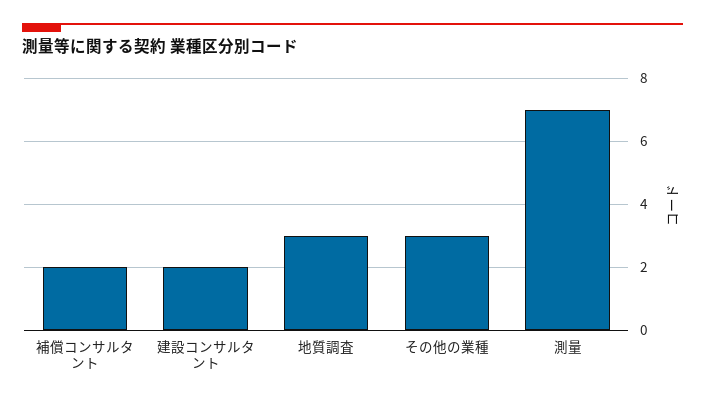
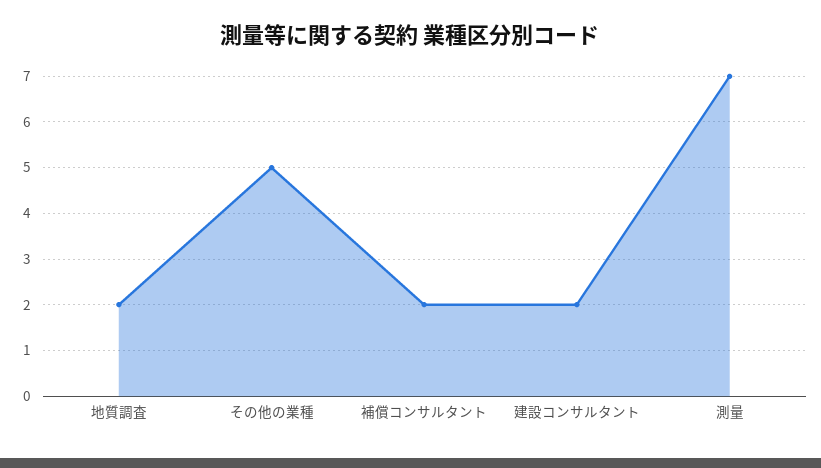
  {
    "補償コンサルタント": 2,
    "建設コンサルタント": 2,
-   "地質調査": 3,
+   "地質調査": 2,
-   "その他の業種": 3,
+   "その他の業種": 5,
    "測量": 7
  }

